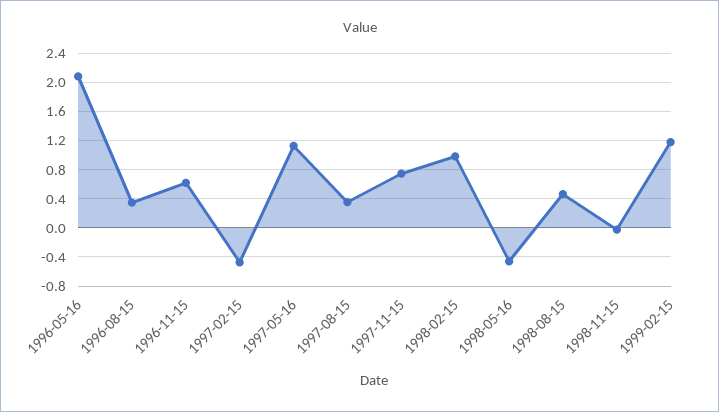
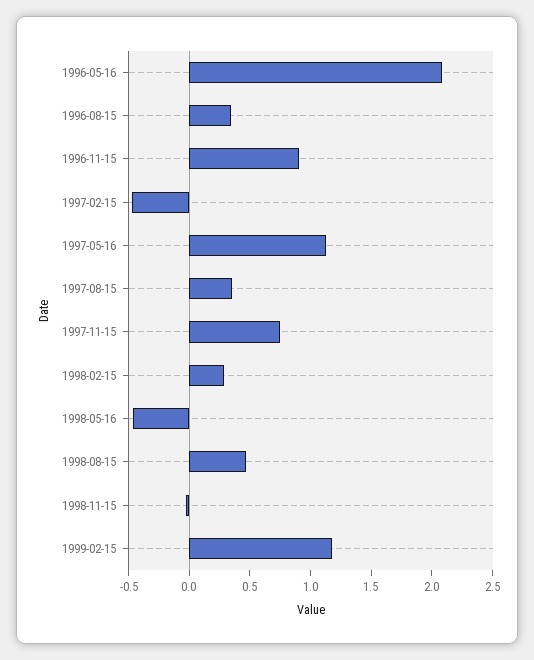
  {
    "1996-05-16": 2.1,
    "1996-08-15": 0.3,
-   "1996-11-15": 0.6,
+   "1996-11-15": 0.9,
    "1997-02-15": -0.5,
    "1997-05-16": 1.1,
    "1997-08-15": 0.4,
    "1997-11-15": 0.7,
-   "1998-02-15": 1,
+   "1998-02-15": 0.3,
    "1998-05-16": -0.5,
    "1998-08-15": 0.5,
    "1998-11-15": 0,
    "1999-02-15": 1.2
  }

